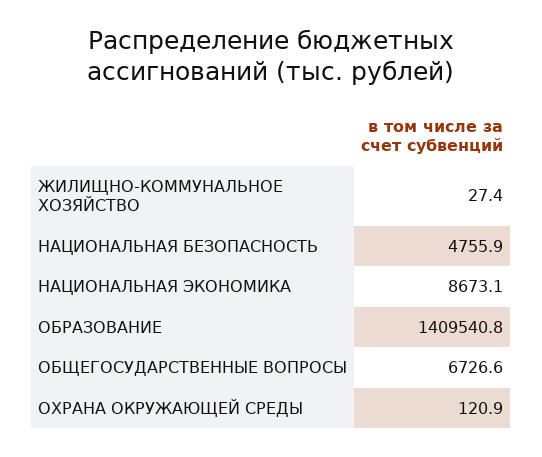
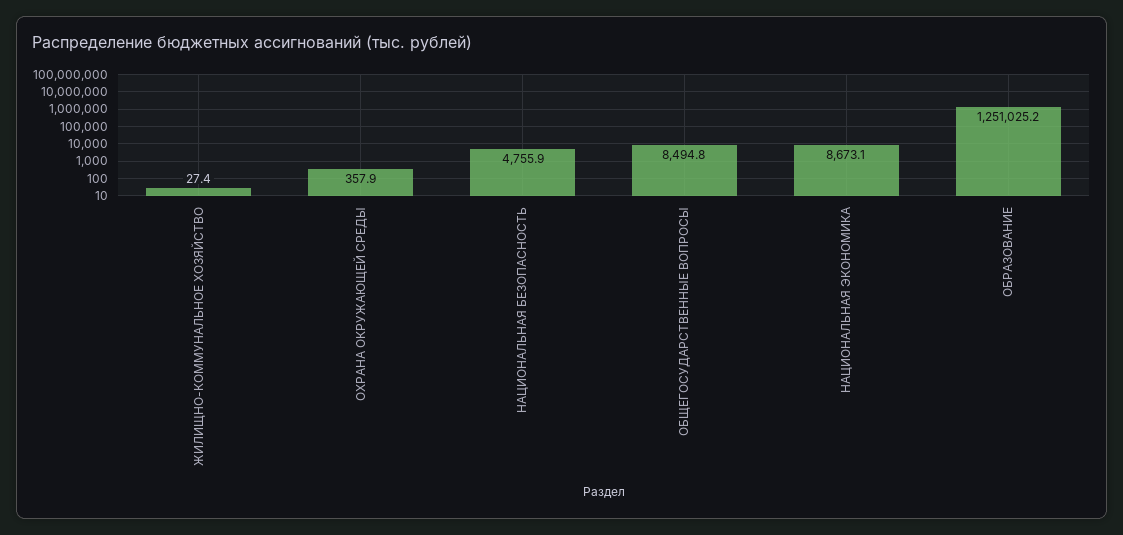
  {
    "ЖИЛИЩНО-КОММУНАЛЬНОЕ ХОЗЯЙСТВО": 27.4,
    "НАЦИОНАЛЬНАЯ БЕЗОПАСНОСТЬ": 4755.9,
    "НАЦИОНАЛЬНАЯ ЭКОНОМИКА": 8673.1,
-   "ОБРАЗОВАНИЕ": 1409540.8,
+   "ОБРАЗОВАНИЕ": 1251025.2,
-   "ОБЩЕГОСУДАРСТВЕННЫЕ ВОПРОСЫ": 6726.6,
+   "ОБЩЕГОСУДАРСТВЕННЫЕ ВОПРОСЫ": 8494.8,
-   "ОХРАНА ОКРУЖАЮЩЕЙ СРЕДЫ": 120.9
+   "ОХРАНА ОКРУЖАЮЩЕЙ СРЕДЫ": 357.9
  }

